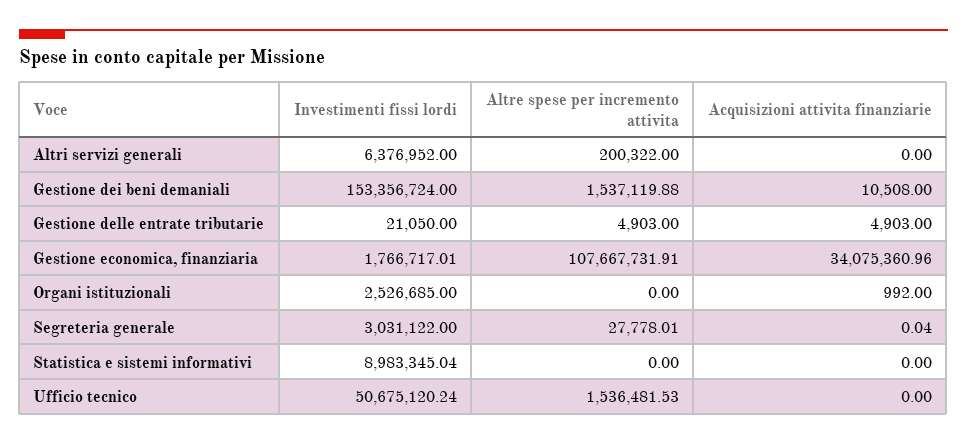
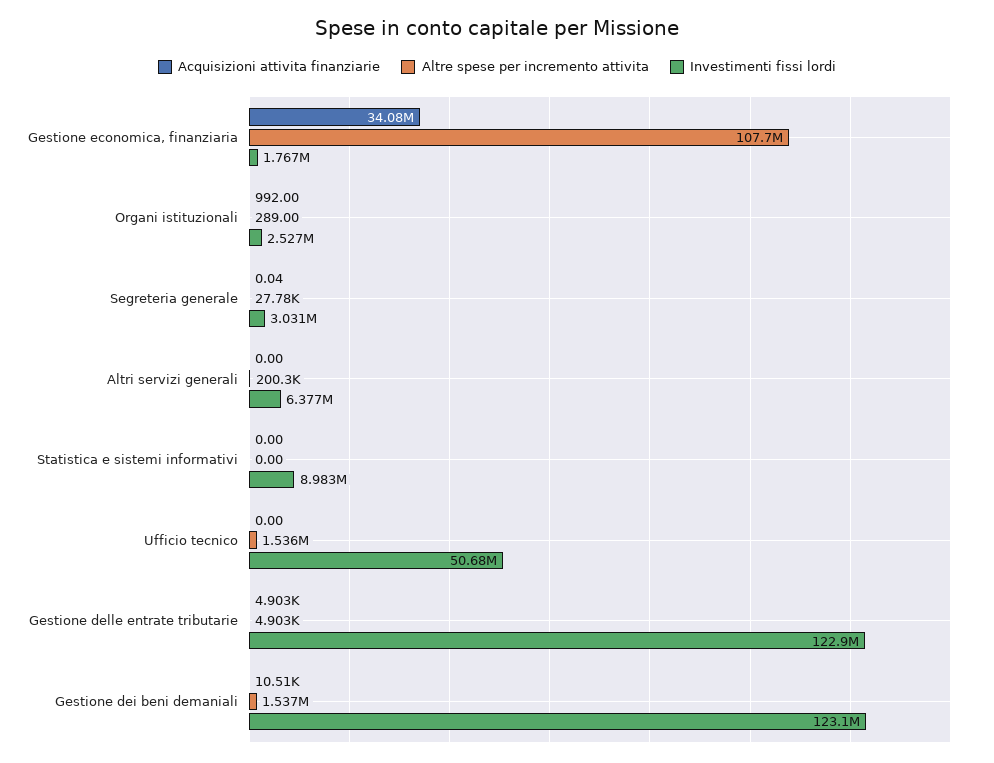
  {
    "Investimenti fissi lordi": {
      "Altri servizi generali": 6376952,
-     "Gestione dei beni demaniali": 153356724,
+     "Gestione dei beni demaniali": 123100000,
-     "Gestione delle entrate tributarie": 21050,
+     "Gestione delle entrate tributarie": 122900000,
      "Gestione economica, finanziaria": 1766717.01,
      "Organi istituzionali": 2526685,
      "Segreteria generale": 3031122,
      "Statistica e sistemi informativi": 8983345.04,
      "Ufficio tecnico": 50675120.24
    },
    "Altre spese per incremento attivita": {
      "Altri servizi generali": 200322,
      "Gestione dei beni demaniali": 1537119.88,
      "Gestione delle entrate tributarie": 4903,
      "Gestione economica, finanziaria": 107667731.91,
-     "Organi istituzionali": 0,
+     "Organi istituzionali": 289,
      "Segreteria generale": 27778.01,
      "Statistica e sistemi informativi": 0,
      "Ufficio tecnico": 1536481.53
    },
    "Acquisizioni attivita finanziarie": {
      "Altri servizi generali": 0,
      "Gestione dei beni demaniali": 10508,
      "Gestione delle entrate tributarie": 4903,
      "Gestione economica, finanziaria": 34075360.96,
      "Organi istituzionali": 992,
      "Segreteria generale": 0.04,
      "Statistica e sistemi informativi": 0,
      "Ufficio tecnico": 0
    }
  }

